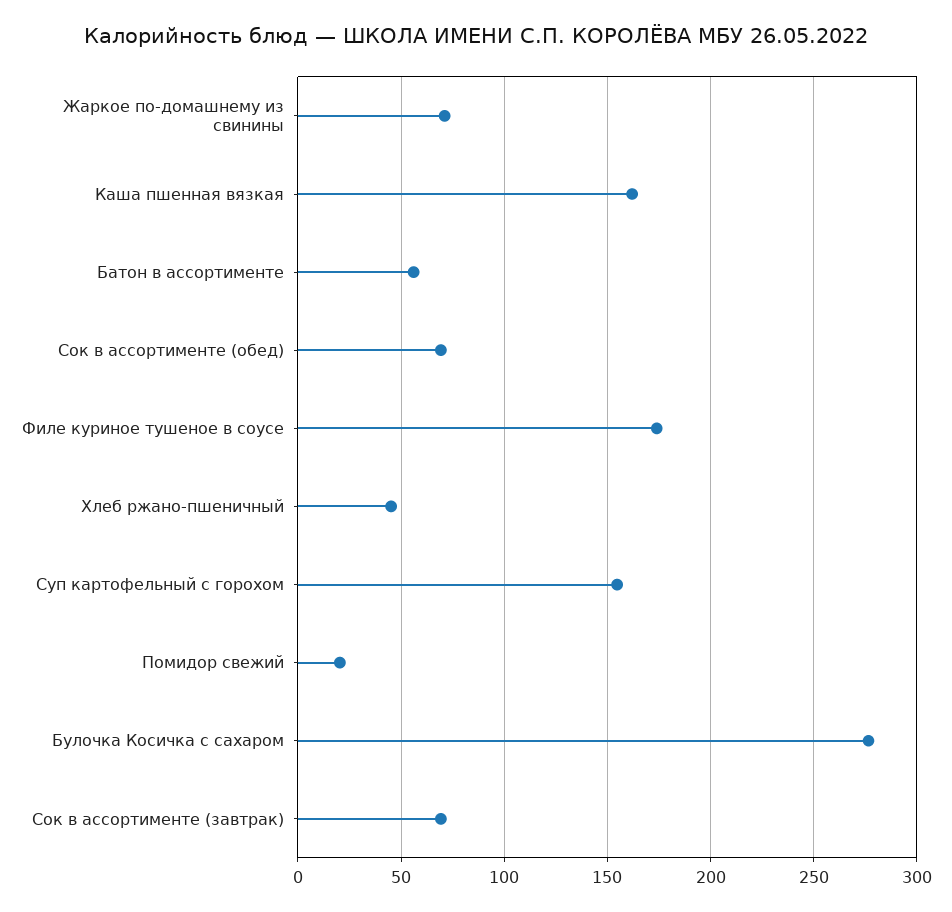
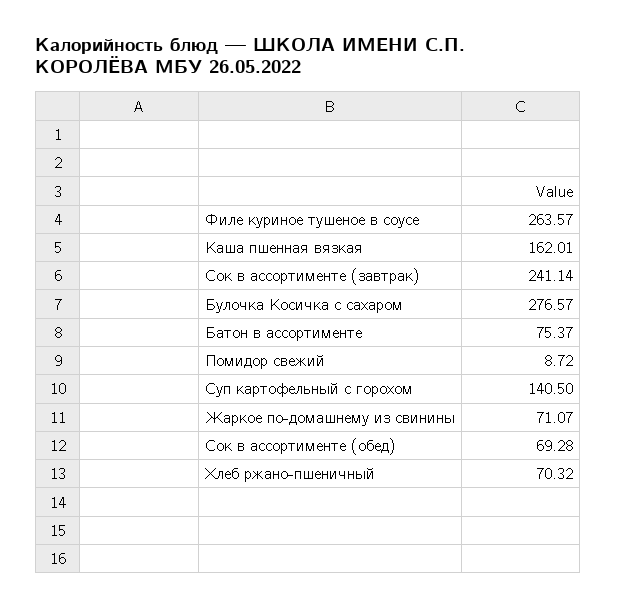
  {
    "Жаркое по-домашнему из свинины": 71.07,
    "Каша пшенная вязкая": 162.01,
-   "Батон в ассортименте": 55,
+   "Батон в ассортименте": 75.37,
    "Сок в ассортименте (обед)": 69.28,
-   "Филе куриное тушеное в соусе": 175,
+   "Филе куриное тушеное в соусе": 263.57,
-   "Хлеб ржано-пшеничный": 45,
+   "Хлеб ржано-пшеничный": 70.32,
-   "Суп картофельный с горохом": 155,
+   "Суп картофельный с горохом": 140.5,
-   "Помидор свежий": 20,
+   "Помидор свежий": 8.72,
    "Булочка Косичка с сахаром": 276.57,
-   "Сок в ассортименте (завтрак)": 70
+   "Сок в ассортименте (завтрак)": 241.14
  }

